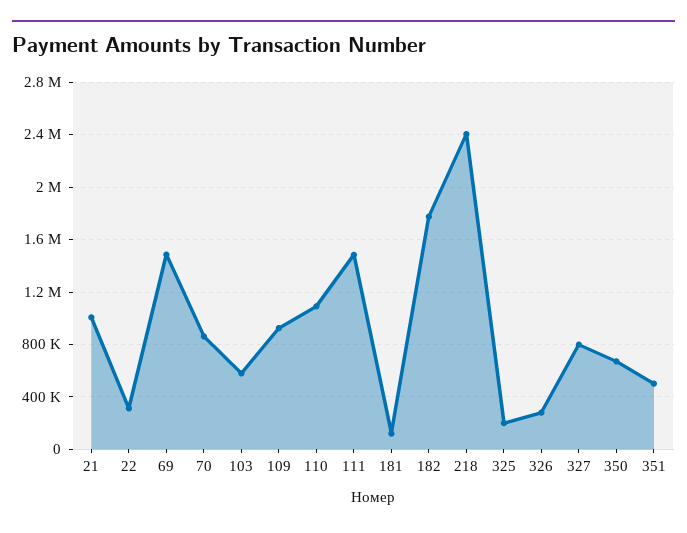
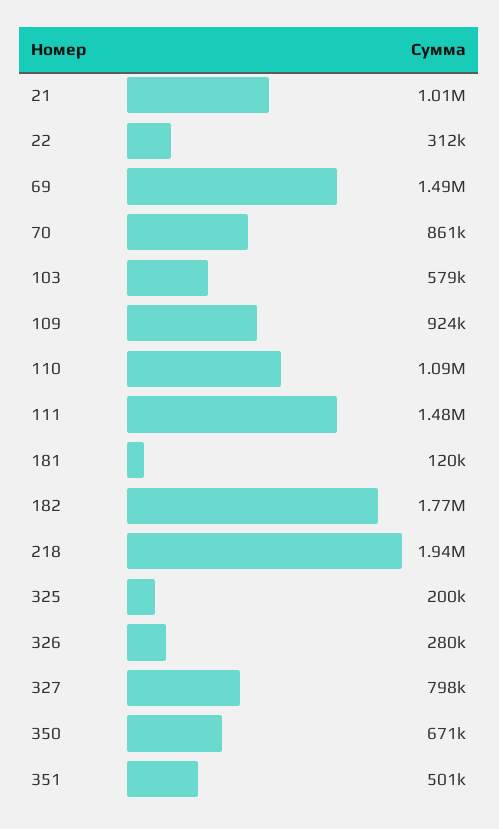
  {
    "21": 1010000,
    "22": 312000,
    "69": 1490000,
    "70": 861000,
    "103": 579000,
    "109": 924000,
    "110": 1090000,
    "111": 1480000,
    "181": 120000,
    "182": 1770000,
-   "218": 2400000,
+   "218": 1940000,
    "325": 200000,
    "326": 280000,
    "327": 798000,
    "350": 671000,
    "351": 501000
  }

